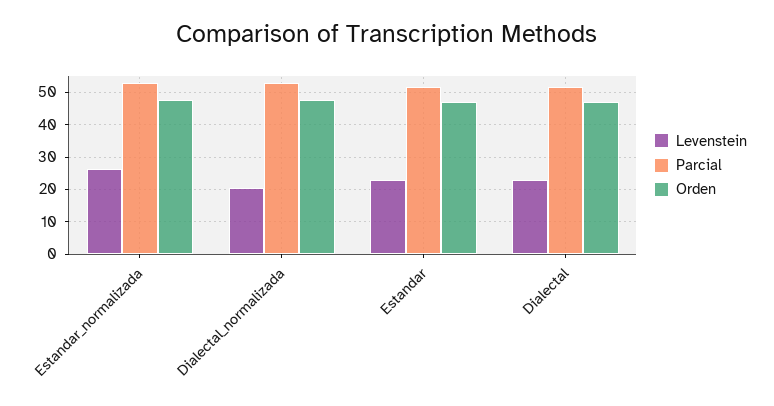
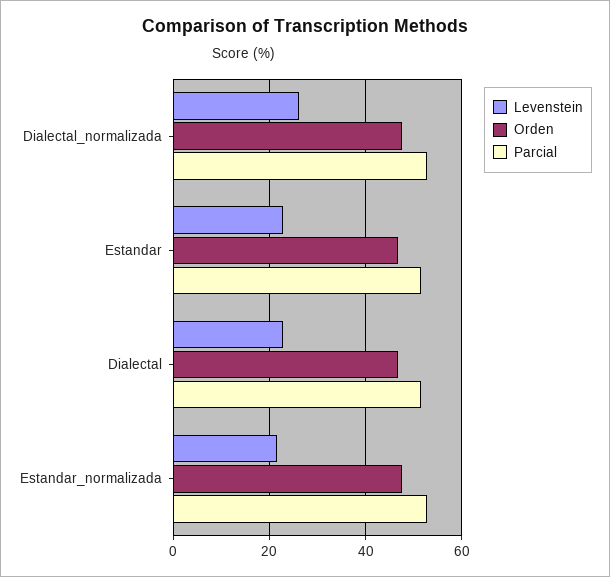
  {
    "Levenstein": {
-     "Estandar_normalizada": 26,
+     "Estandar_normalizada": 22,
-     "Dialectal_normalizada": 20,
+     "Dialectal_normalizada": 26,
      "Estandar": 22,
      "Dialectal": 22
    },
    "Parcial": {
      "Estandar_normalizada": 52,
      "Dialectal_normalizada": 52,
      "Estandar": 52,
      "Dialectal": 52
    },
    "Orden": {
      "Estandar_normalizada": 48,
      "Dialectal_normalizada": 48,
      "Estandar": 46,
      "Dialectal": 46
    }
  }

